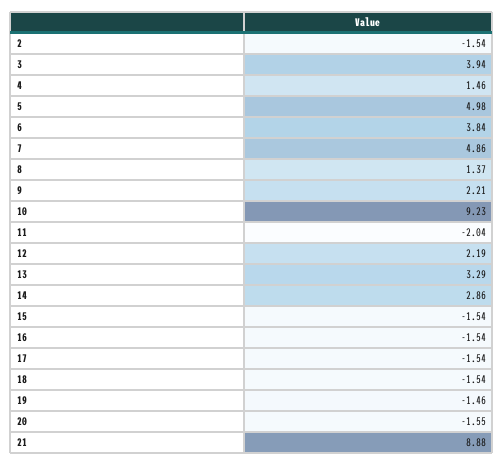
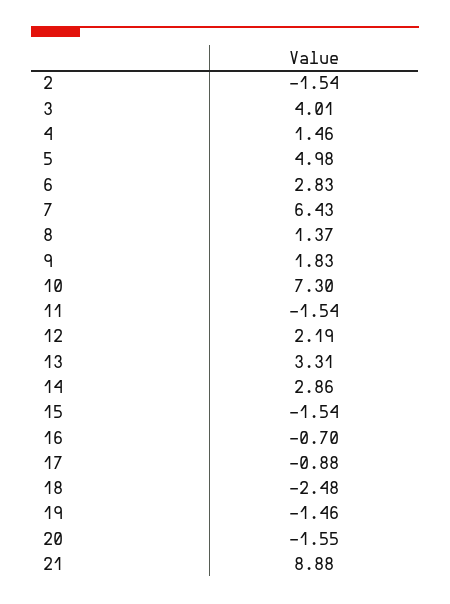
  {
    "2": -1.54,
-   "3": 3.94,
+   "3": 4.01,
    "4": 1.46,
    "5": 4.98,
-   "6": 3.84,
+   "6": 2.83,
-   "7": 4.86,
+   "7": 6.43,
    "8": 1.37,
-   "9": 2.21,
+   "9": 1.83,
-   "10": 9.23,
+   "10": 7.3,
-   "11": -2.04,
+   "11": -1.54,
    "12": 2.19,
-   "13": 3.29,
+   "13": 3.31,
    "14": 2.86,
    "15": -1.54,
-   "16": -1.54,
+   "16": -0.7,
-   "17": -1.54,
+   "17": -0.88,
-   "18": -1.54,
+   "18": -2.48,
    "19": -1.46,
    "20": -1.55,
    "21": 8.88
  }

